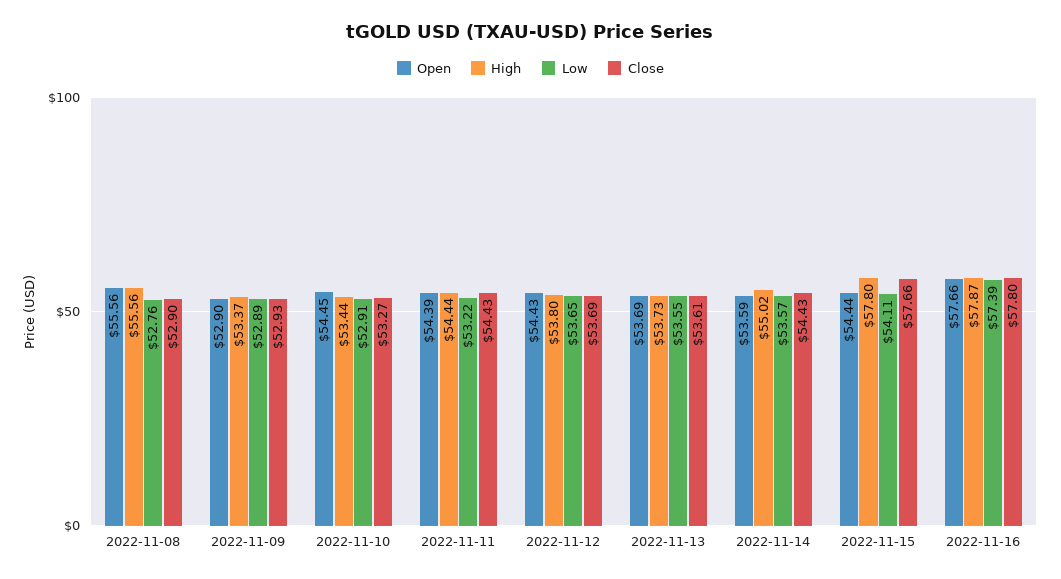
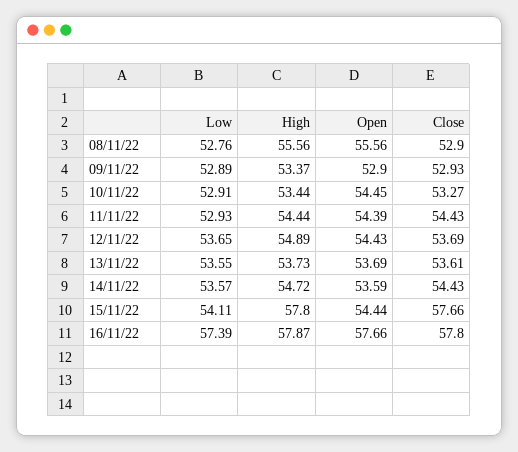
  {
    "Open": {
      "2022-11-08": 55.56,
      "2022-11-09": 52.9,
      "2022-11-10": 54.45,
      "2022-11-11": 54.39,
      "2022-11-12": 54.43,
      "2022-11-13": 53.69,
      "2022-11-14": 53.59,
      "2022-11-15": 54.44,
      "2022-11-16": 57.66
    },
    "High": {
      "2022-11-08": 55.56,
      "2022-11-09": 53.37,
      "2022-11-10": 53.44,
      "2022-11-11": 54.44,
-     "2022-11-12": 53.8,
+     "2022-11-12": 54.89,
      "2022-11-13": 53.73,
-     "2022-11-14": 55.02,
+     "2022-11-14": 54.72,
      "2022-11-15": 57.8,
      "2022-11-16": 57.87
    },
    "Low": {
      "2022-11-08": 52.76,
      "2022-11-09": 52.89,
      "2022-11-10": 52.91,
-     "2022-11-11": 53.22,
+     "2022-11-11": 52.93,
      "2022-11-12": 53.65,
      "2022-11-13": 53.55,
      "2022-11-14": 53.57,
      "2022-11-15": 54.11,
      "2022-11-16": 57.39
    },
    "Close": {
      "2022-11-08": 52.9,
      "2022-11-09": 52.93,
      "2022-11-10": 53.27,
      "2022-11-11": 54.43,
      "2022-11-12": 53.69,
      "2022-11-13": 53.61,
      "2022-11-14": 54.43,
      "2022-11-15": 57.66,
      "2022-11-16": 57.8
    }
  }

